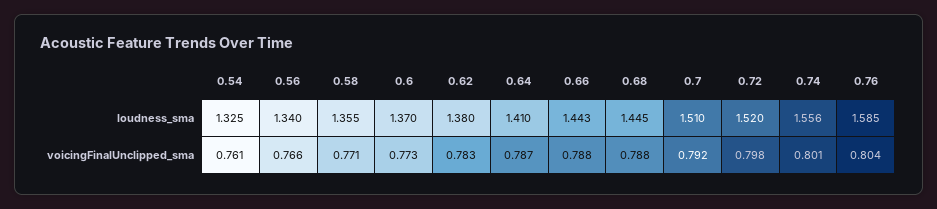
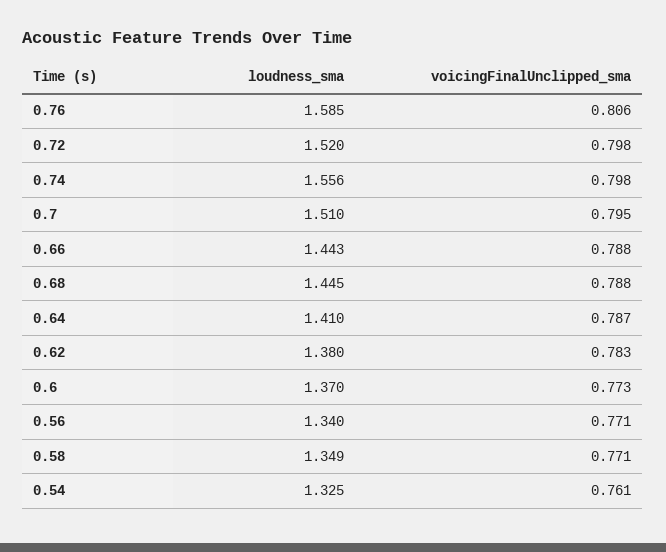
  {
    "0.54": {
      "loudness_sma": 1.325,
      "voicingFinalUnclipped_sma": 0.761
    },
    "0.56": {
      "loudness_sma": 1.34,
-     "voicingFinalUnclipped_sma": 0.766
+     "voicingFinalUnclipped_sma": 0.771
    },
    "0.58": {
-     "loudness_sma": 1.355,
+     "loudness_sma": 1.349,
      "voicingFinalUnclipped_sma": 0.771
    },
    "0.6": {
      "loudness_sma": 1.37,
      "voicingFinalUnclipped_sma": 0.773
    },
    "0.62": {
      "loudness_sma": 1.38,
      "voicingFinalUnclipped_sma": 0.783
    },
    "0.64": {
      "loudness_sma": 1.41,
      "voicingFinalUnclipped_sma": 0.787
    },
    "0.66": {
      "loudness_sma": 1.443,
      "voicingFinalUnclipped_sma": 0.788
    },
    "0.68": {
      "loudness_sma": 1.445,
      "voicingFinalUnclipped_sma": 0.788
    },
    "0.7": {
      "loudness_sma": 1.51,
-     "voicingFinalUnclipped_sma": 0.792
+     "voicingFinalUnclipped_sma": 0.795
    },
    "0.72": {
      "loudness_sma": 1.52,
      "voicingFinalUnclipped_sma": 0.798
    },
    "0.74": {
      "loudness_sma": 1.556,
-     "voicingFinalUnclipped_sma": 0.801
+     "voicingFinalUnclipped_sma": 0.798
    },
    "0.76": {
      "loudness_sma": 1.585,
-     "voicingFinalUnclipped_sma": 0.804
+     "voicingFinalUnclipped_sma": 0.806
    }
  }

